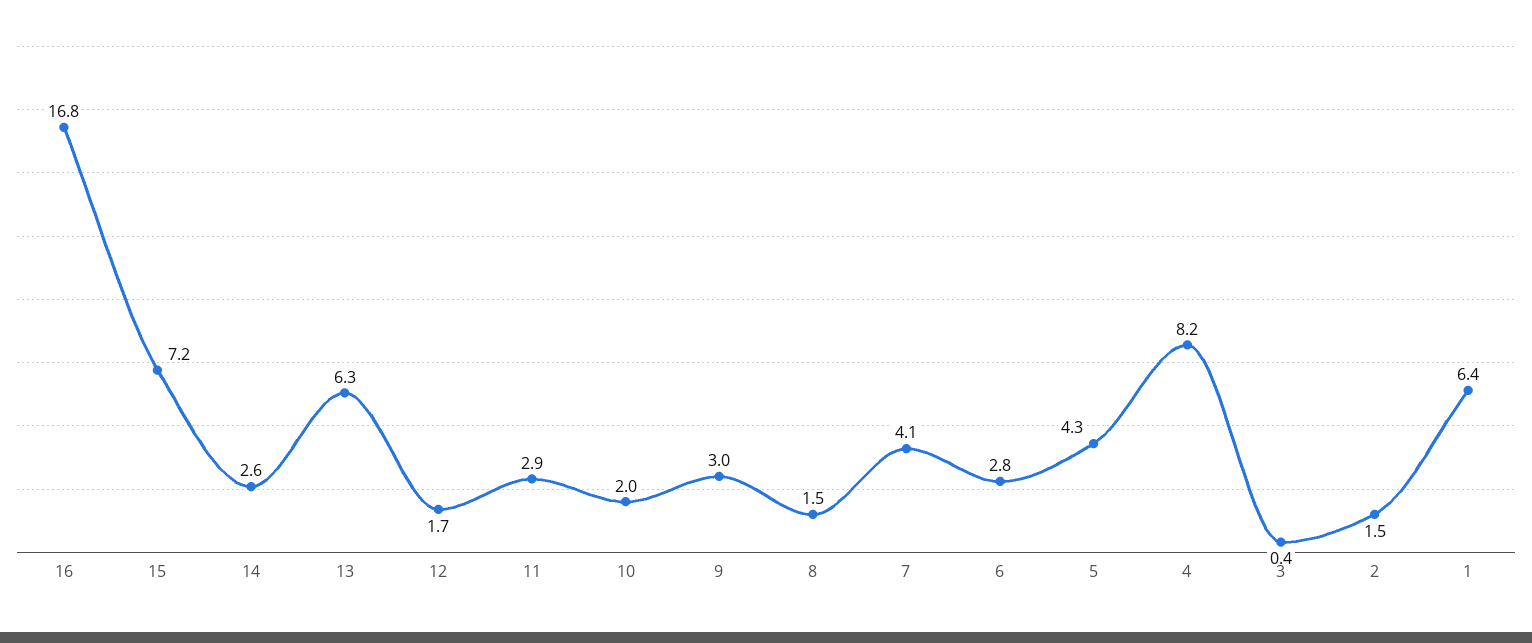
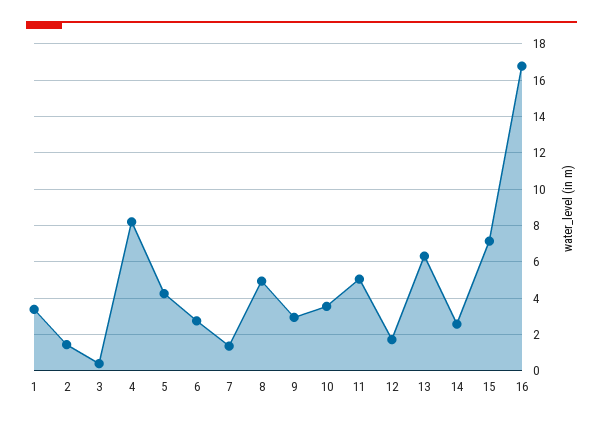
  {
    "16": 16.8,
    "15": 7.2,
    "14": 2.6,
    "13": 6.3,
    "12": 1.7,
-   "11": 2.9,
+   "11": 5,
-   "10": 2,
+   "10": 3.5,
    "9": 3,
-   "8": 1.5,
+   "8": 5,
-   "7": 4.1,
+   "7": 1.5,
    "6": 2.8,
    "5": 4.3,
    "4": 8.2,
    "3": 0.4,
    "2": 1.5,
-   "1": 6.4
+   "1": 3.5
  }

